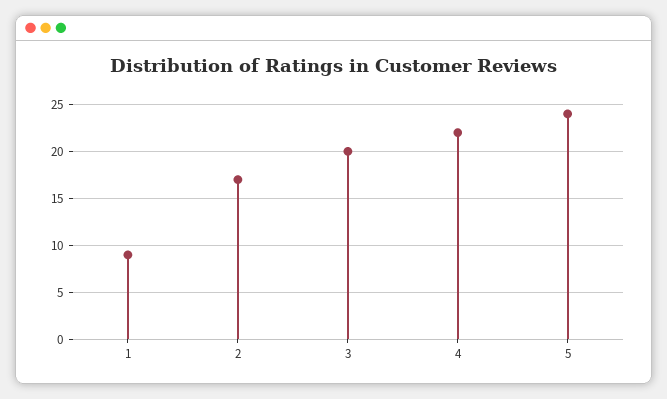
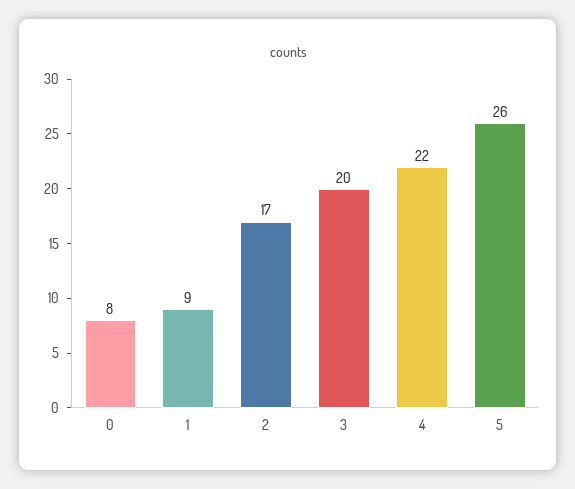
  {
    "1": 9,
    "2": 17,
    "3": 20,
    "4": 22,
-   "5": 24
+   "5": 26,
+   "0": 8
  }

